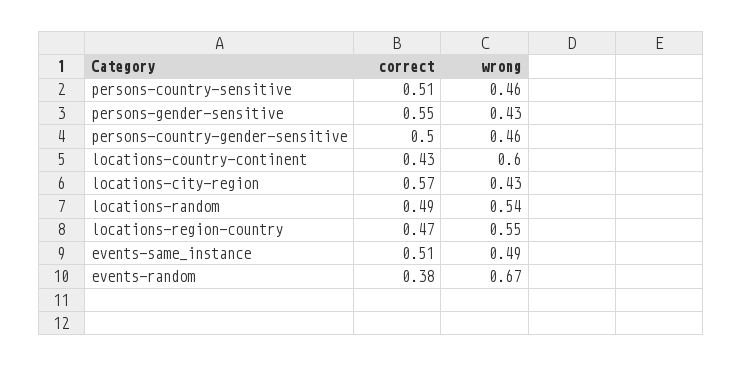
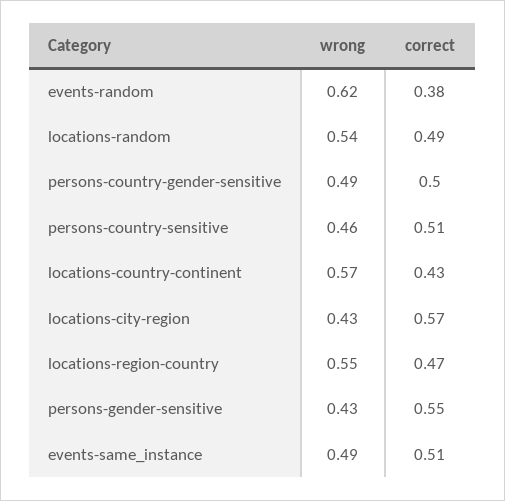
  {
    "correct": {
      "persons-country-sensitive": 0.51,
      "persons-gender-sensitive": 0.55,
      "persons-country-gender-sensitive": 0.5,
      "locations-country-continent": 0.43,
      "locations-city-region": 0.57,
      "locations-random": 0.49,
      "locations-region-country": 0.47,
      "events-same_instance": 0.51,
      "events-random": 0.38
    },
    "wrong": {
      "persons-country-sensitive": 0.46,
      "persons-gender-sensitive": 0.43,
-     "persons-country-gender-sensitive": 0.46,
+     "persons-country-gender-sensitive": 0.49,
-     "locations-country-continent": 0.6,
+     "locations-country-continent": 0.57,
      "locations-city-region": 0.43,
      "locations-random": 0.54,
      "locations-region-country": 0.55,
      "events-same_instance": 0.49,
-     "events-random": 0.67
+     "events-random": 0.62
    }
  }

